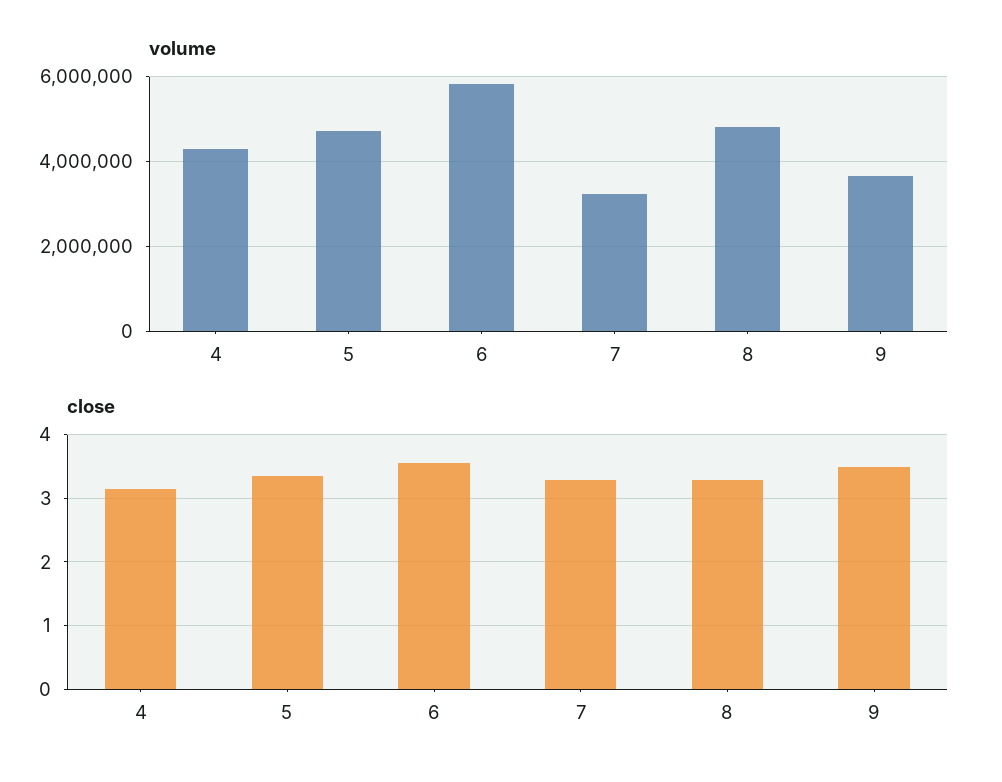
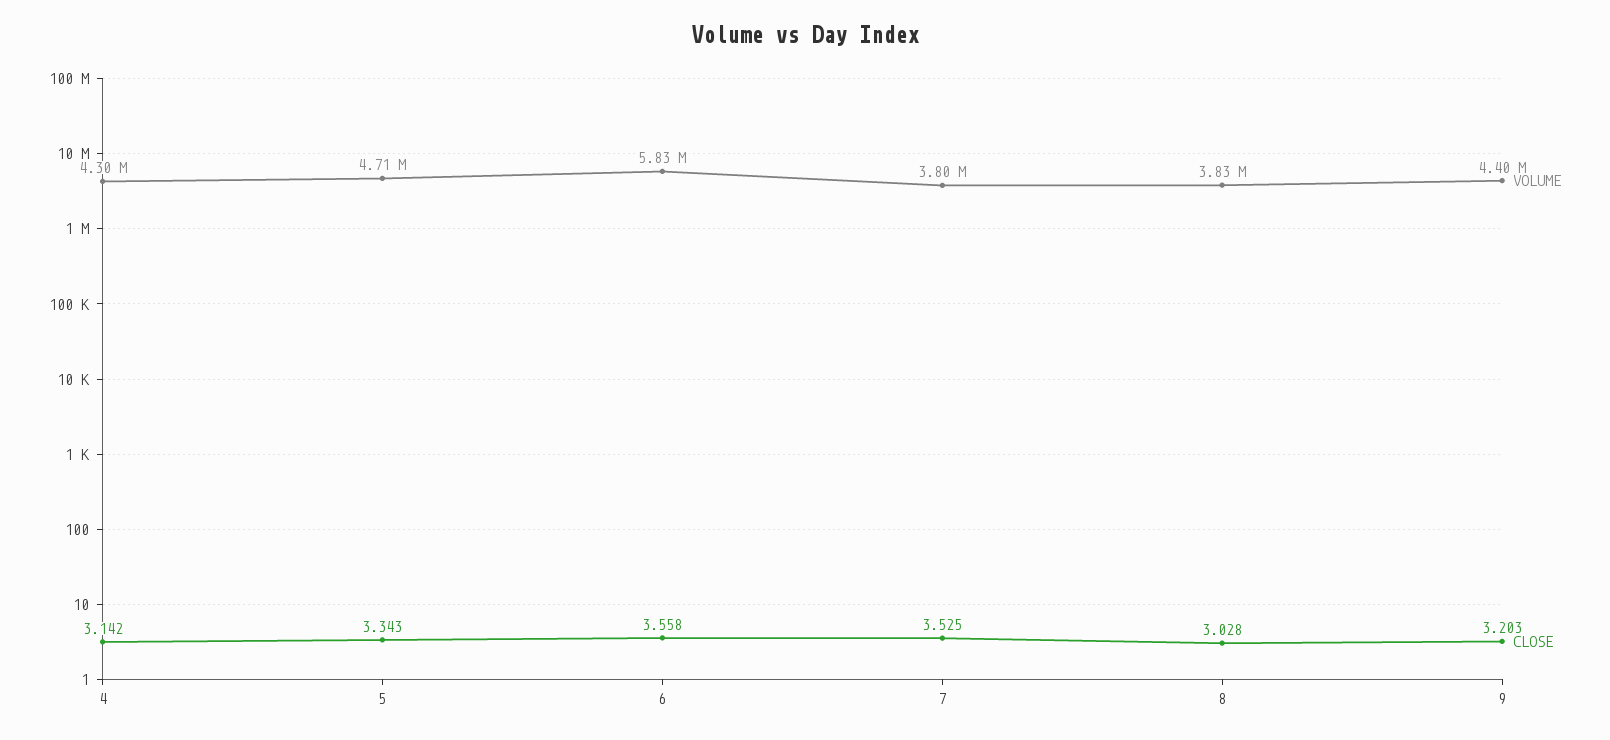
  {
    "volume": {
      "4": 4300000,
      "5": 4710000,
      "6": 5830000,
-     "7": 3200000,
+     "7": 3800000,
-     "8": 4800000,
+     "8": 3830000,
-     "9": 3600000
+     "9": 4400000
    },
    "close": {
      "4": 3.142,
      "5": 3.343,
      "6": 3.558,
-     "7": 3.3,
+     "7": 3.525,
-     "8": 3.3,
+     "8": 3.028,
-     "9": 3.5
+     "9": 3.203
    }
  }

